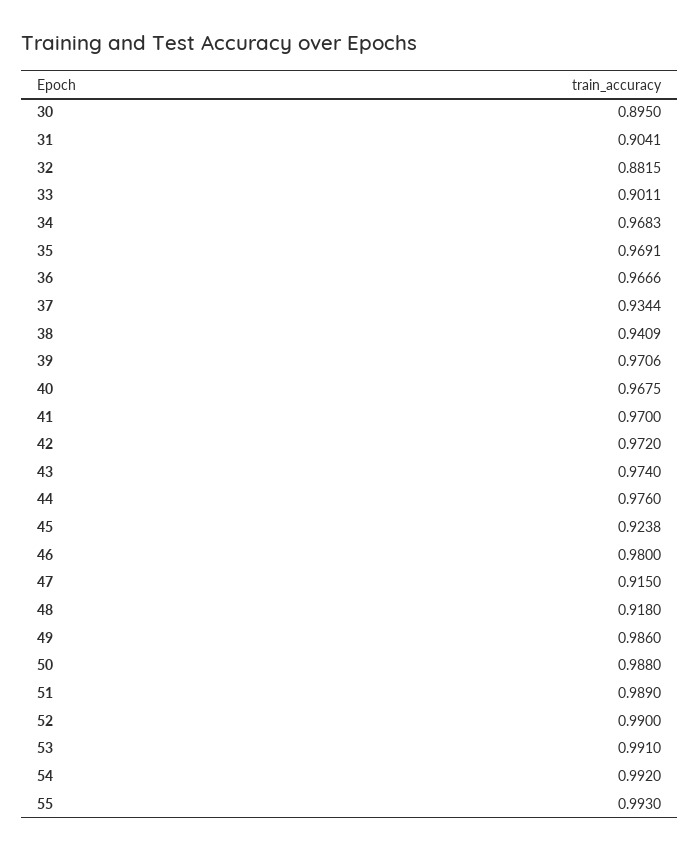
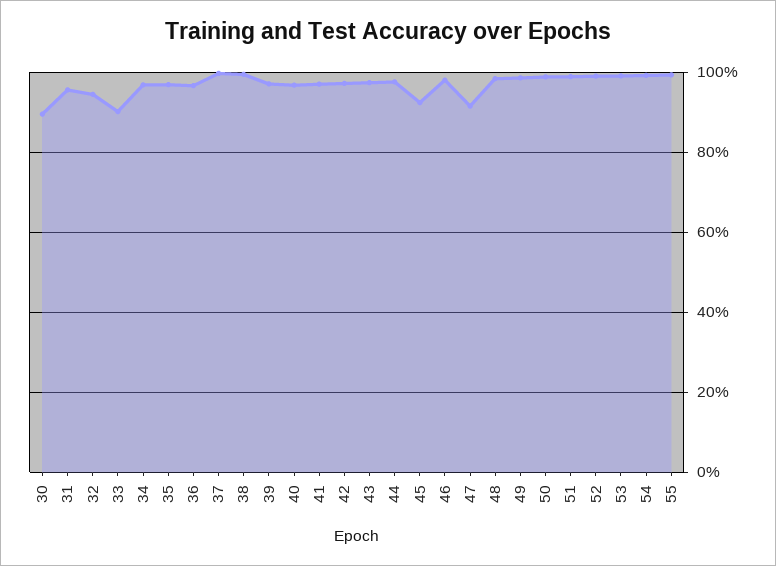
  {
    "30": 0.895,
-   "31": 0.9041,
+   "31": 0.96,
-   "32": 0.8815,
+   "32": 0.94,
    "33": 0.9011,
    "34": 0.9683,
    "35": 0.9691,
    "36": 0.9666,
-   "37": 0.9344,
+   "37": 1,
-   "38": 0.9409,
+   "38": 1,
    "39": 0.9706,
    "40": 0.9675,
    "41": 0.97,
    "42": 0.972,
    "43": 0.974,
    "44": 0.976,
    "45": 0.9238,
    "46": 0.98,
    "47": 0.915,
-   "48": 0.918,
+   "48": 0.98,
    "49": 0.986,
    "50": 0.988,
    "51": 0.989,
    "52": 0.99,
    "53": 0.991,
    "54": 0.992,
    "55": 0.993
  }

